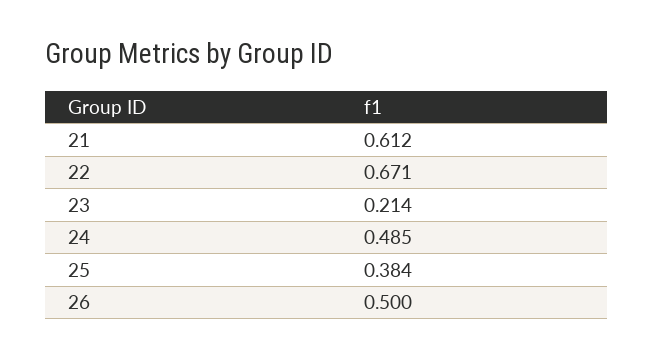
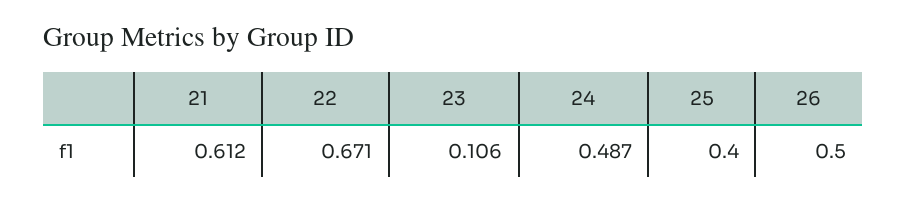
  {
    "21": 0.612,
    "22": 0.671,
-   "23": 0.214,
+   "23": 0.106,
-   "24": 0.485,
+   "24": 0.487,
-   "25": 0.384,
+   "25": 0.4,
    "26": 0.5
  }

